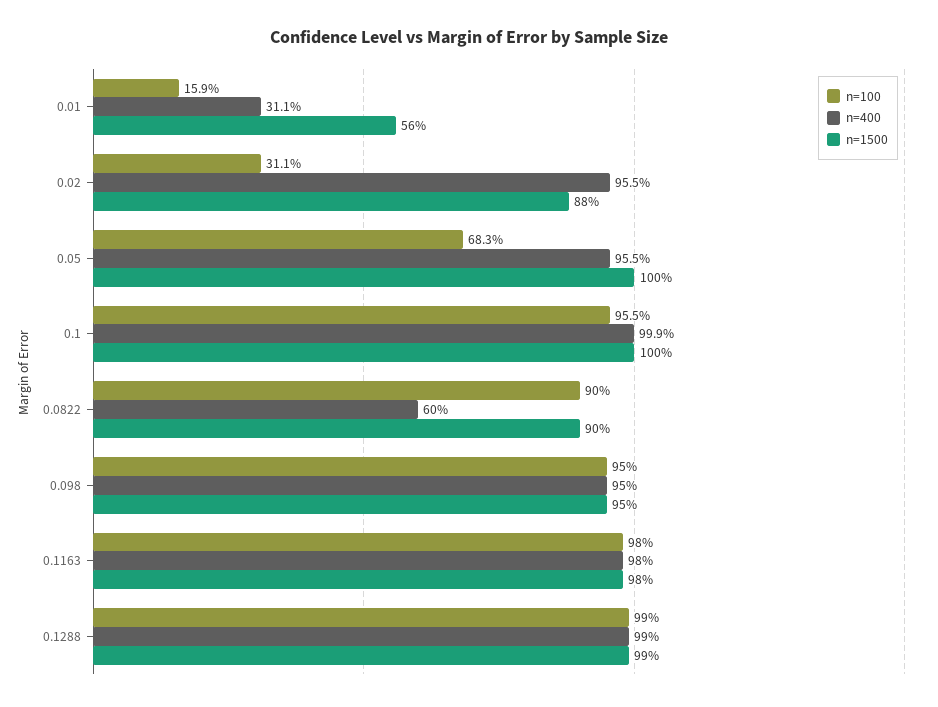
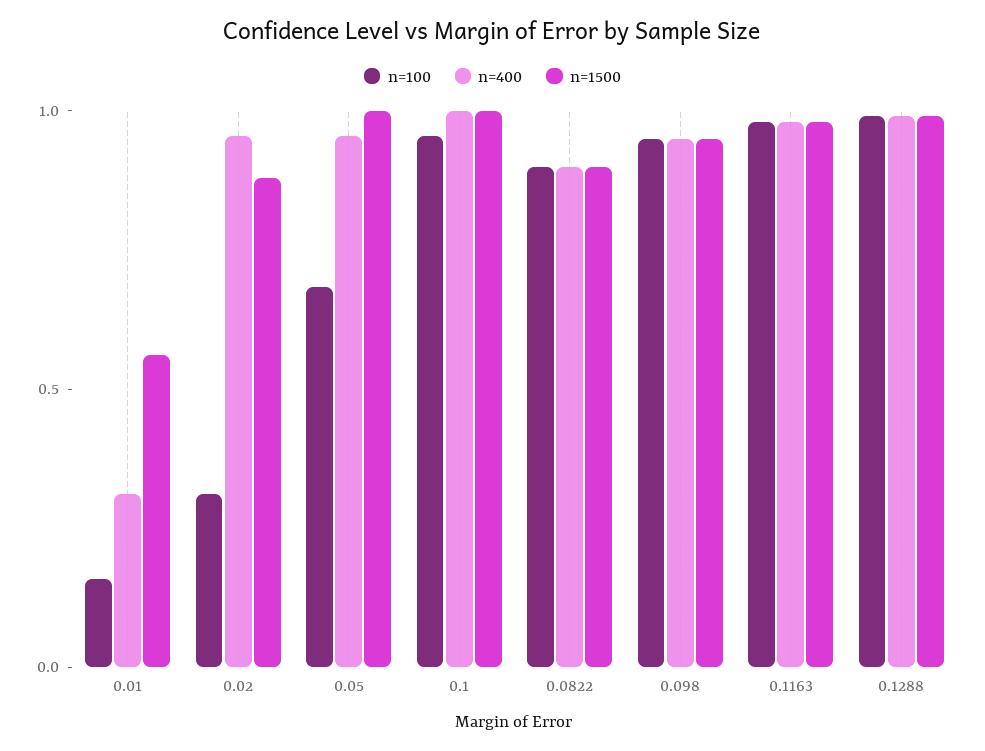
  {
    "n=100": {
      "0.01": 0.159,
      "0.02": 0.311,
      "0.05": 0.683,
      "0.1": 0.955,
      "0.0822": 0.9,
      "0.098": 0.95,
      "0.1163": 0.98,
      "0.1288": 0.99
    },
    "n=400": {
      "0.01": 0.311,
      "0.02": 0.955,
      "0.05": 0.955,
      "0.1": 0.999,
-     "0.0822": 0.6,
+     "0.0822": 0.9,
      "0.098": 0.95,
      "0.1163": 0.98,
      "0.1288": 0.99
    },
    "n=1500": {
      "0.01": 0.56,
      "0.02": 0.88,
      "0.05": 1,
      "0.1": 1,
      "0.0822": 0.9,
      "0.098": 0.95,
      "0.1163": 0.98,
      "0.1288": 0.99
    }
  }

